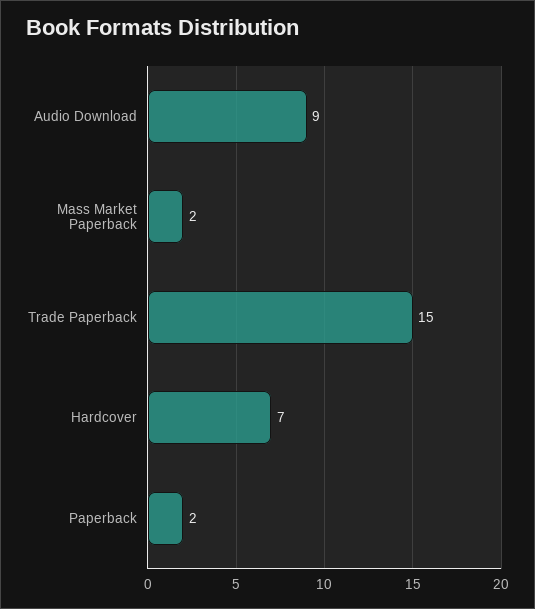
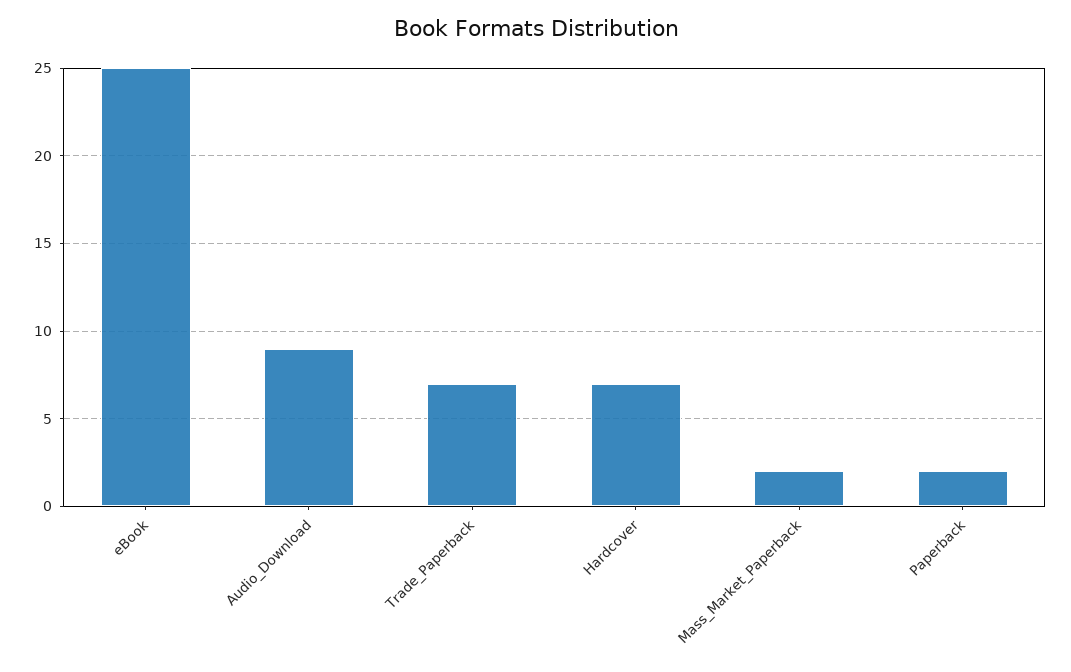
  {
    "Audio Download": 9,
    "Mass Market Paperback": 2,
-   "Trade Paperback": 15,
+   "Trade Paperback": 7,
    "Hardcover": 7,
-   "Paperback": 2
+   "Paperback": 2,
+   "eBook": 25
  }

